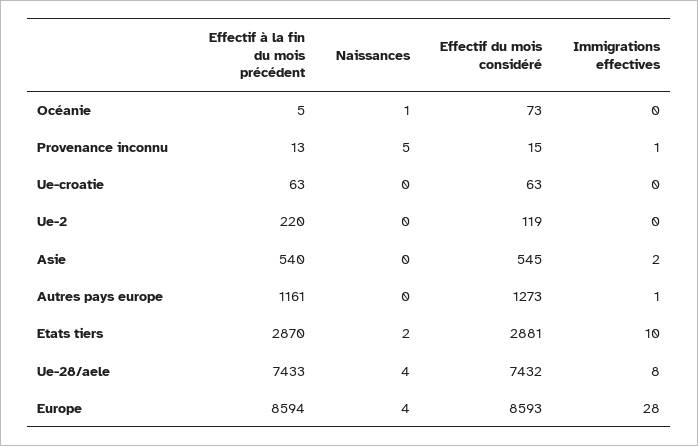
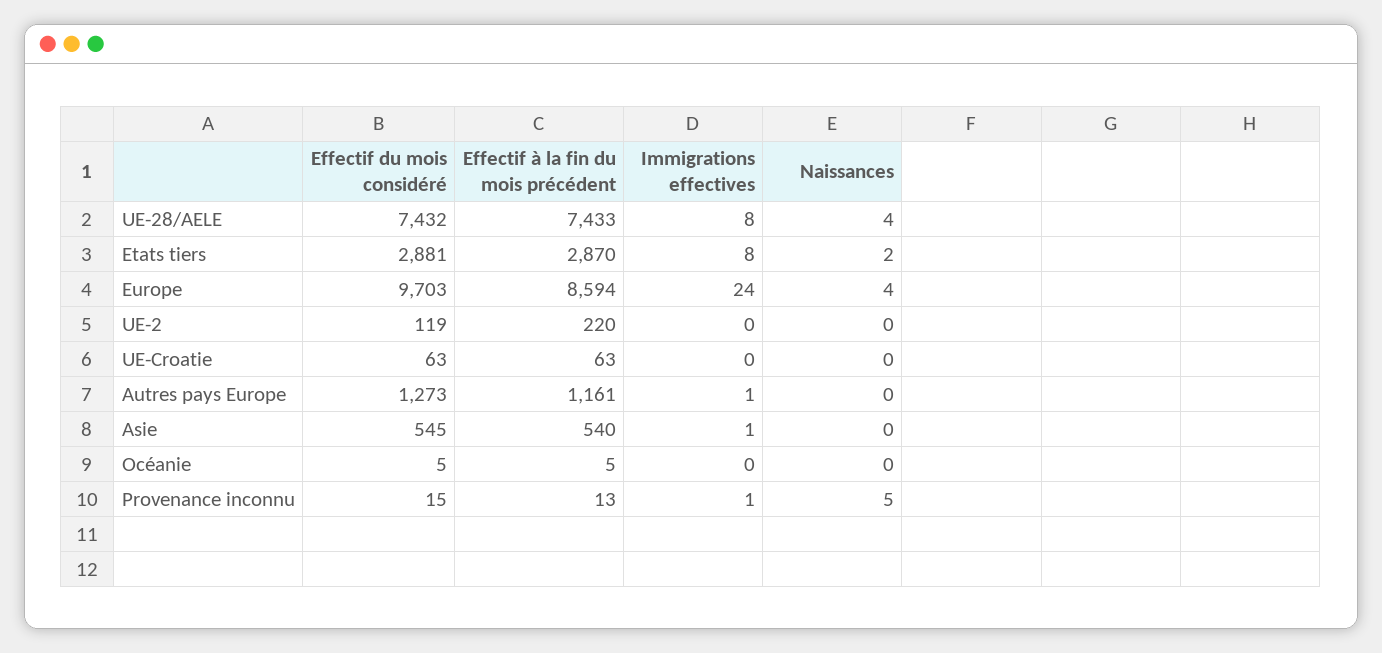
  {
    "Effectif à la fin du mois précédent": {
      "Océanie": 5,
      "Provenance inconnu": 13,
      "Ue-croatie": 63,
      "Ue-2": 220,
      "Asie": 540,
      "Autres pays europe": 1161,
      "Etats tiers": 2870,
      "Ue-28/aele": 7433,
      "Europe": 8594
    },
    "Naissances": {
-     "Océanie": 1,
+     "Océanie": 0,
      "Provenance inconnu": 5,
      "Ue-croatie": 0,
      "Ue-2": 0,
      "Asie": 0,
      "Autres pays europe": 0,
      "Etats tiers": 2,
      "Ue-28/aele": 4,
      "Europe": 4
    },
    "Effectif du mois considéré": {
-     "Océanie": 73,
+     "Océanie": 5,
      "Provenance inconnu": 15,
      "Ue-croatie": 63,
      "Ue-2": 119,
      "Asie": 545,
      "Autres pays europe": 1273,
      "Etats tiers": 2881,
      "Ue-28/aele": 7432,
-     "Europe": 8593
+     "Europe": 9703
    },
    "Immigrations effectives": {
      "Océanie": 0,
      "Provenance inconnu": 1,
      "Ue-croatie": 0,
      "Ue-2": 0,
-     "Asie": 2,
+     "Asie": 1,
      "Autres pays europe": 1,
-     "Etats tiers": 10,
+     "Etats tiers": 8,
      "Ue-28/aele": 8,
-     "Europe": 28
+     "Europe": 24
    }
  }

